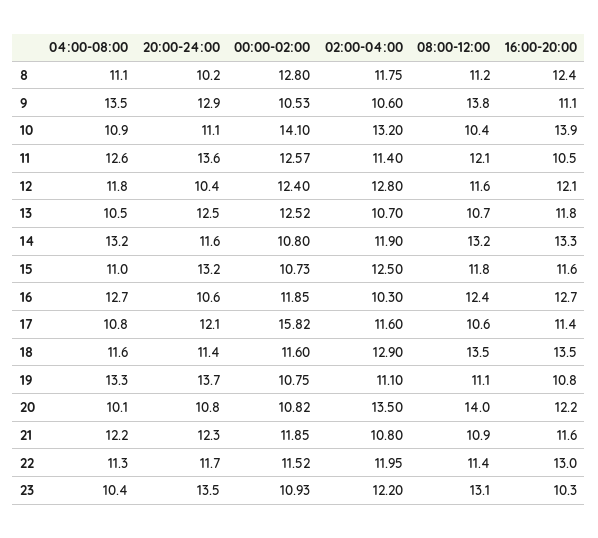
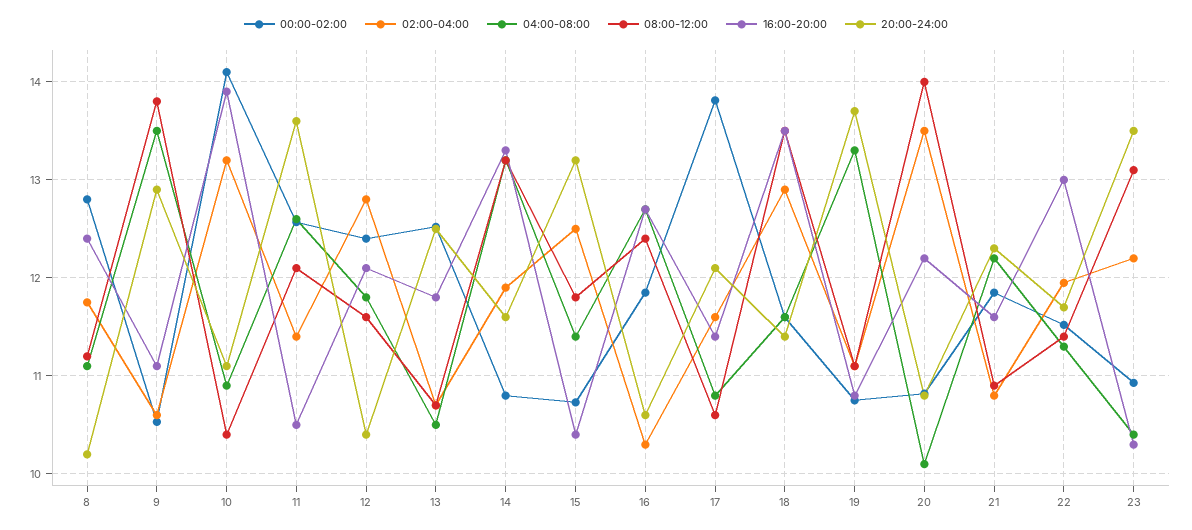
  {
    "04:00-08:00": {
      "8": 11.1,
      "9": 13.5,
      "10": 10.9,
      "11": 12.6,
      "12": 11.8,
      "13": 10.5,
      "14": 13.2,
-     "15": 11,
+     "15": 11.4,
      "16": 12.7,
      "17": 10.8,
      "18": 11.6,
      "19": 13.3,
      "20": 10.1,
      "21": 12.2,
      "22": 11.3,
      "23": 10.4
    },
    "20:00-24:00": {
      "8": 10.2,
      "9": 12.9,
      "10": 11.1,
      "11": 13.6,
      "12": 10.4,
      "13": 12.5,
      "14": 11.6,
      "15": 13.2,
      "16": 10.6,
      "17": 12.1,
      "18": 11.4,
      "19": 13.7,
      "20": 10.8,
      "21": 12.3,
      "22": 11.7,
      "23": 13.5
    },
    "00:00-02:00": {
      "8": 12.8,
      "9": 10.53,
      "10": 14.1,
      "11": 12.57,
      "12": 12.4,
      "13": 12.52,
      "14": 10.8,
      "15": 10.73,
      "16": 11.85,
-     "17": 15.82,
+     "17": 13.8,
      "18": 11.6,
      "19": 10.75,
      "20": 10.82,
      "21": 11.85,
      "22": 11.52,
      "23": 10.93
    },
    "02:00-04:00": {
      "8": 11.75,
      "9": 10.6,
      "10": 13.2,
      "11": 11.4,
      "12": 12.8,
      "13": 10.7,
      "14": 11.9,
      "15": 12.5,
      "16": 10.3,
      "17": 11.6,
      "18": 12.9,
      "19": 11.1,
      "20": 13.5,
      "21": 10.8,
      "22": 11.95,
      "23": 12.2
    },
    "08:00-12:00": {
      "8": 11.2,
      "9": 13.8,
      "10": 10.4,
      "11": 12.1,
      "12": 11.6,
      "13": 10.7,
      "14": 13.2,
      "15": 11.8,
      "16": 12.4,
      "17": 10.6,
      "18": 13.5,
      "19": 11.1,
      "20": 14,
      "21": 10.9,
      "22": 11.4,
      "23": 13.1
    },
    "16:00-20:00": {
      "8": 12.4,
      "9": 11.1,
      "10": 13.9,
      "11": 10.5,
      "12": 12.1,
      "13": 11.8,
      "14": 13.3,
-     "15": 11.6,
+     "15": 10.4,
      "16": 12.7,
      "17": 11.4,
      "18": 13.5,
      "19": 10.8,
      "20": 12.2,
      "21": 11.6,
      "22": 13,
      "23": 10.3
    }
  }

